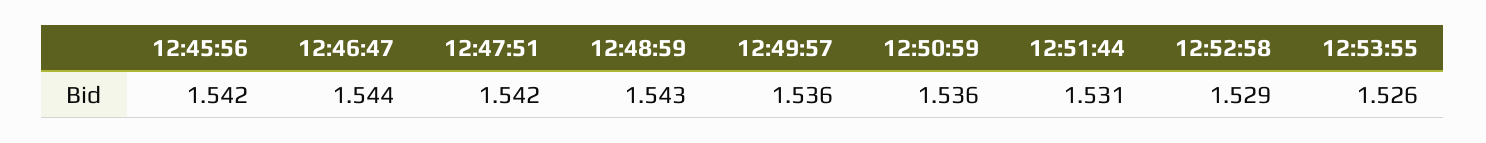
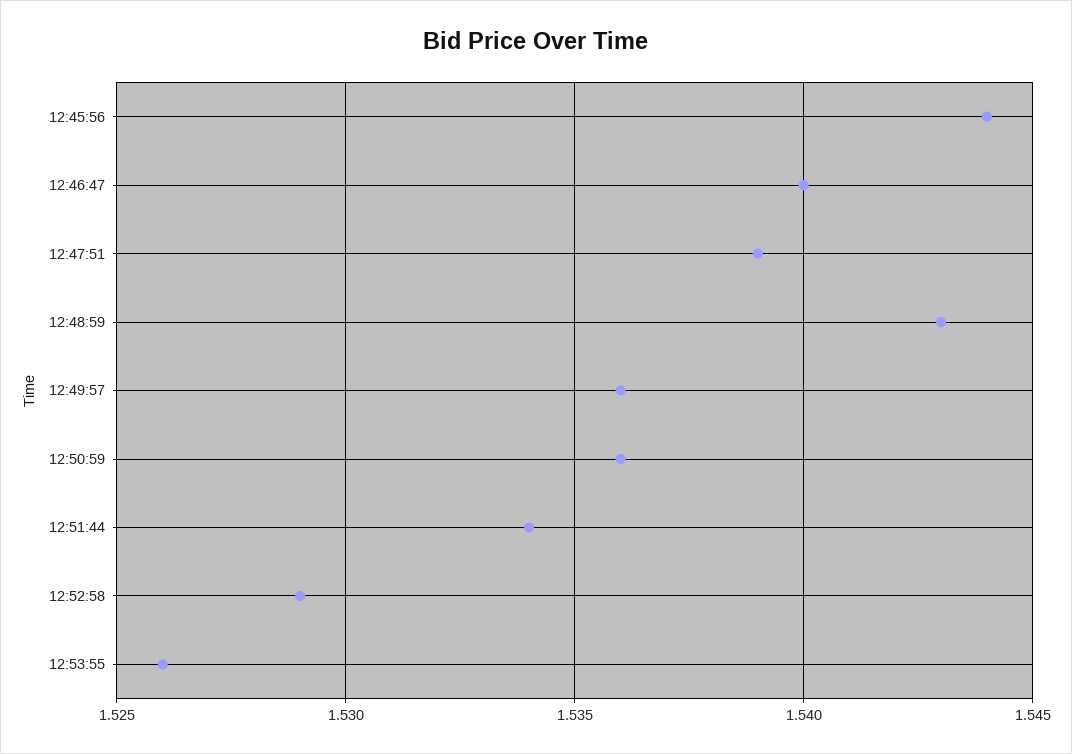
  {
-   "12:45:56": 1.542,
+   "12:45:56": 1.544,
-   "12:46:47": 1.544,
+   "12:46:47": 1.54,
-   "12:47:51": 1.542,
+   "12:47:51": 1.539,
    "12:48:59": 1.543,
    "12:49:57": 1.536,
    "12:50:59": 1.536,
-   "12:51:44": 1.531,
+   "12:51:44": 1.534,
    "12:52:58": 1.529,
    "12:53:55": 1.526
  }

